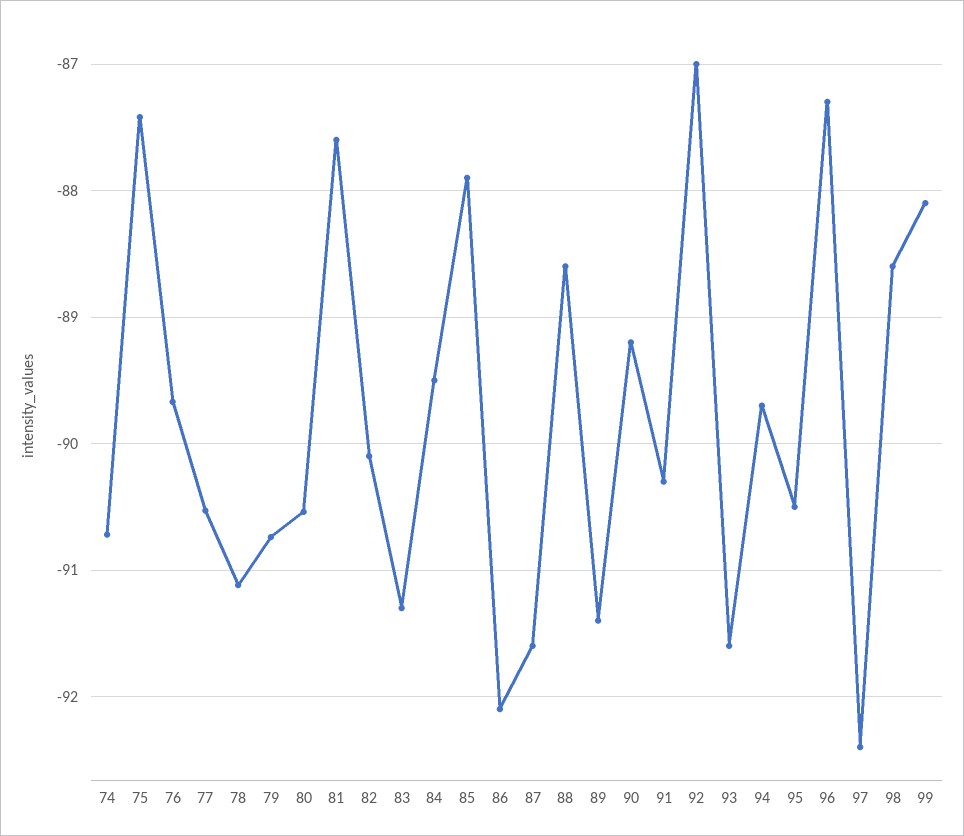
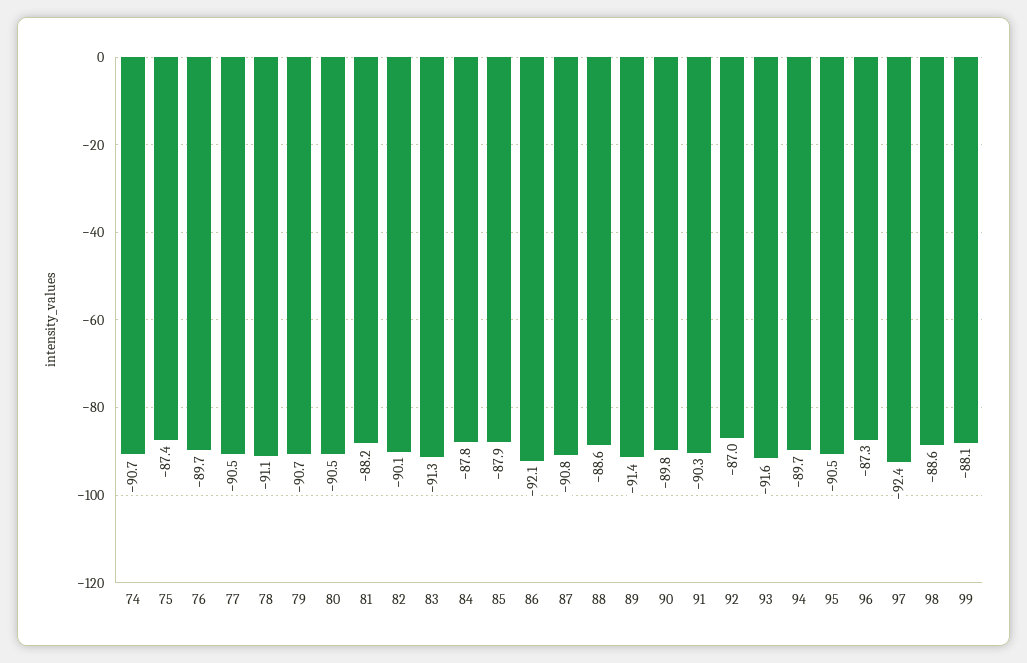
  {
    "74": -90.7,
    "75": -87.4,
    "76": -89.7,
    "77": -90.5,
    "78": -91.1,
    "79": -90.7,
    "80": -90.5,
-   "81": -87.6,
+   "81": -88.2,
    "82": -90.1,
    "83": -91.3,
-   "84": -89.5,
+   "84": -87.8,
    "85": -87.9,
    "86": -92.1,
-   "87": -91.6,
+   "87": -90.8,
    "88": -88.6,
    "89": -91.4,
-   "90": -89.2,
+   "90": -89.8,
    "91": -90.3,
    "92": -87,
    "93": -91.6,
    "94": -89.7,
    "95": -90.5,
    "96": -87.3,
    "97": -92.4,
    "98": -88.6,
    "99": -88.1
  }

